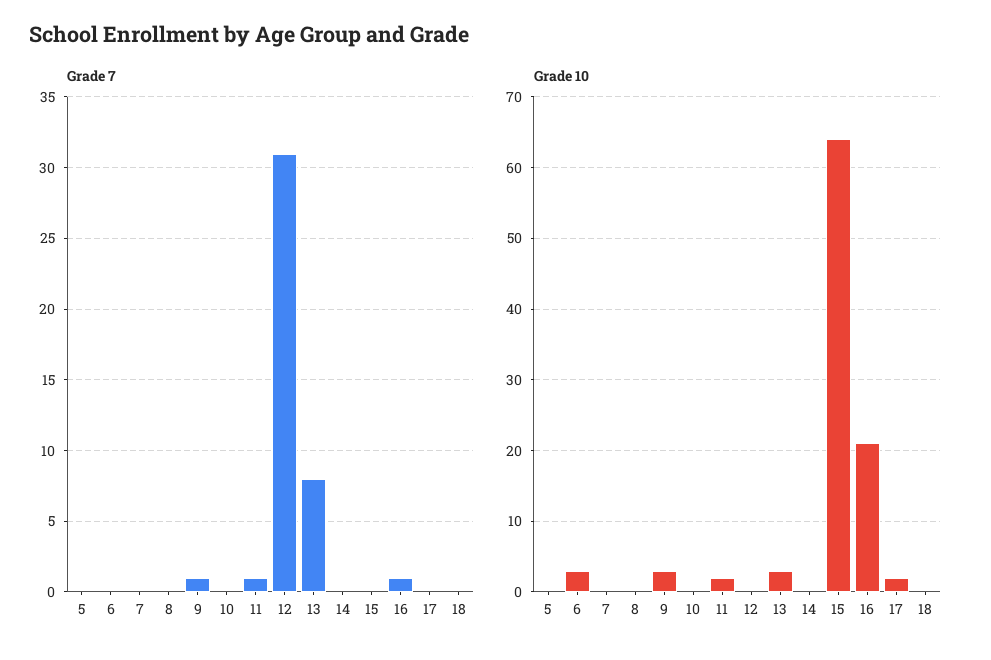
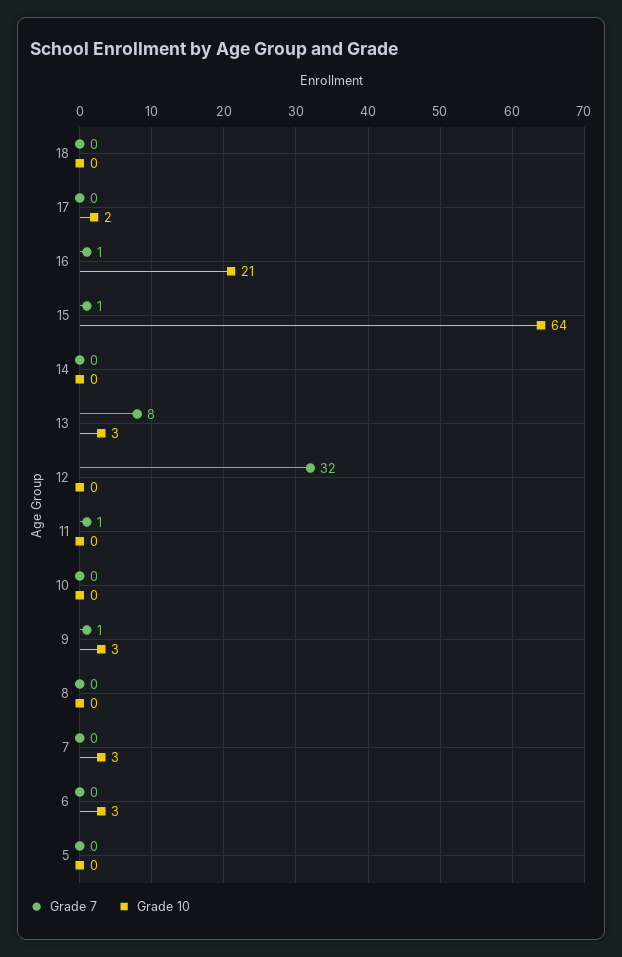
  {
    "Grade 7": {
      "5": 0,
      "6": 0,
      "7": 0,
      "8": 0,
      "9": 1,
      "10": 0,
      "11": 1,
-     "12": 31,
+     "12": 32,
      "13": 8,
      "14": 0,
-     "15": 0,
+     "15": 1,
      "16": 1,
      "17": 0,
      "18": 0
    },
    "Grade 10": {
      "5": 0,
      "6": 3,
-     "7": 0,
+     "7": 3,
      "8": 0,
      "9": 3,
      "10": 0,
-     "11": 2,
+     "11": 0,
      "12": 0,
      "13": 3,
      "14": 0,
      "15": 64,
      "16": 21,
      "17": 2,
      "18": 0
    }
  }

